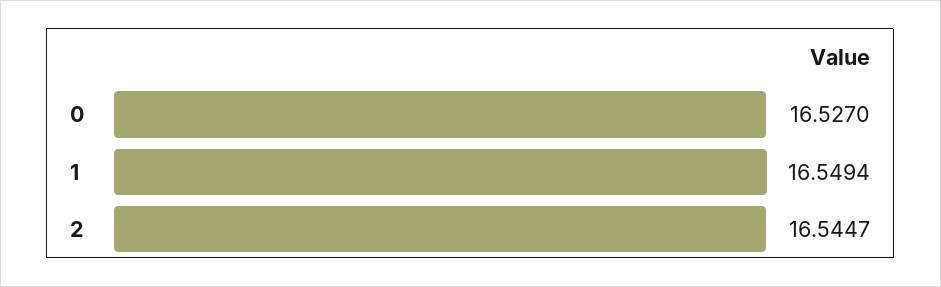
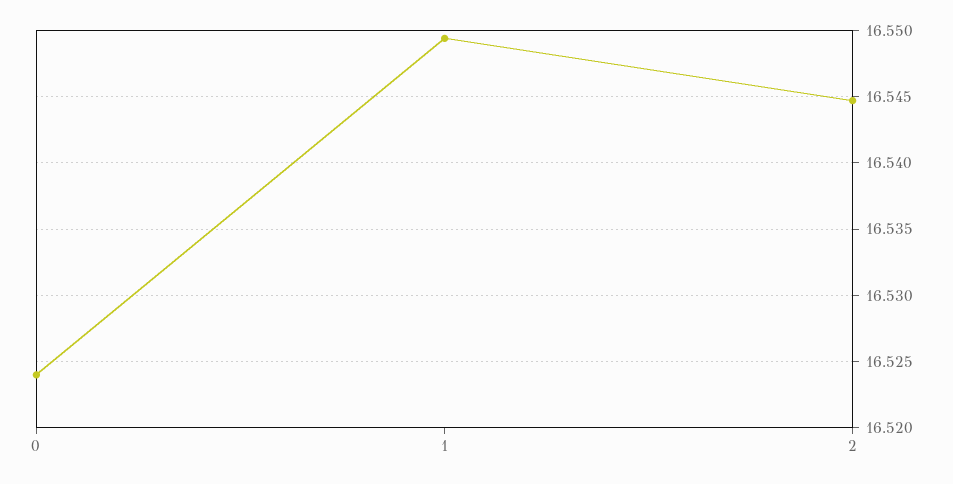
  {
-   "0": 16.527,
+   "0": 16.524,
    "1": 16.5494,
    "2": 16.5447
  }

